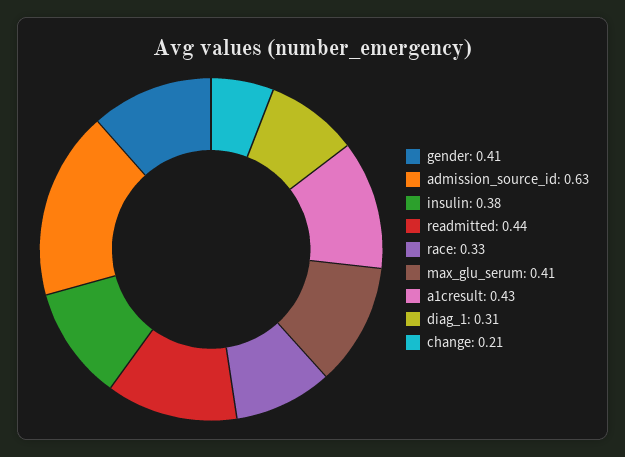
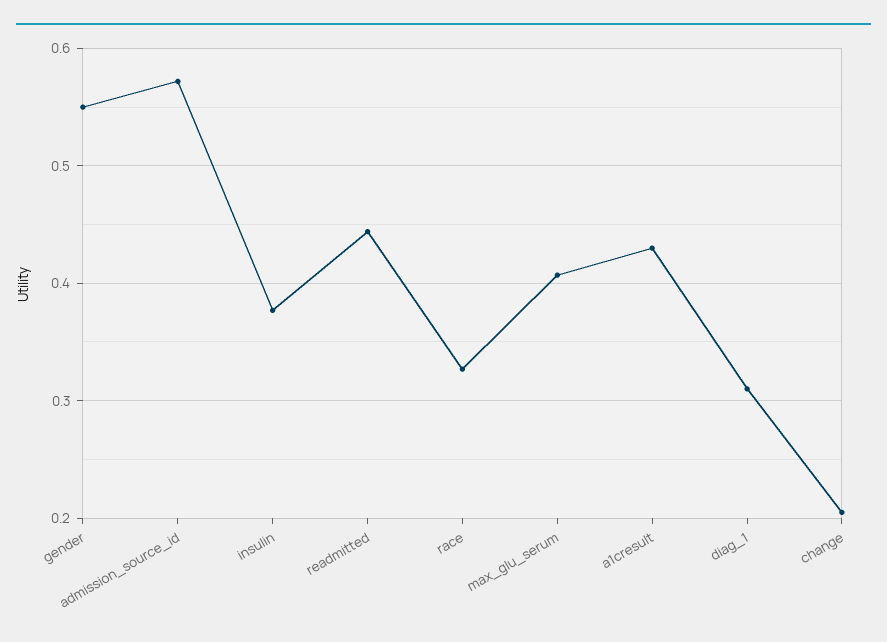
  {
-   "gender": 0.41,
+   "gender": 0.55,
-   "admission_source_id": 0.63,
+   "admission_source_id": 0.57,
    "insulin": 0.38,
    "readmitted": 0.44,
    "race": 0.33,
    "max_glu_serum": 0.41,
    "a1cresult": 0.43,
    "diag_1": 0.31,
    "change": 0.21
  }

